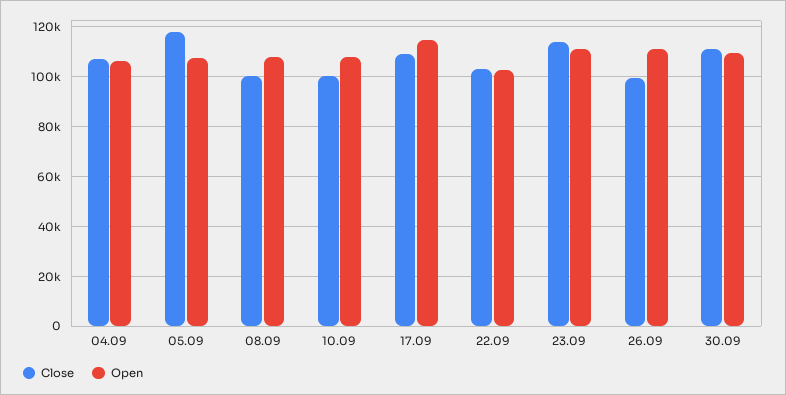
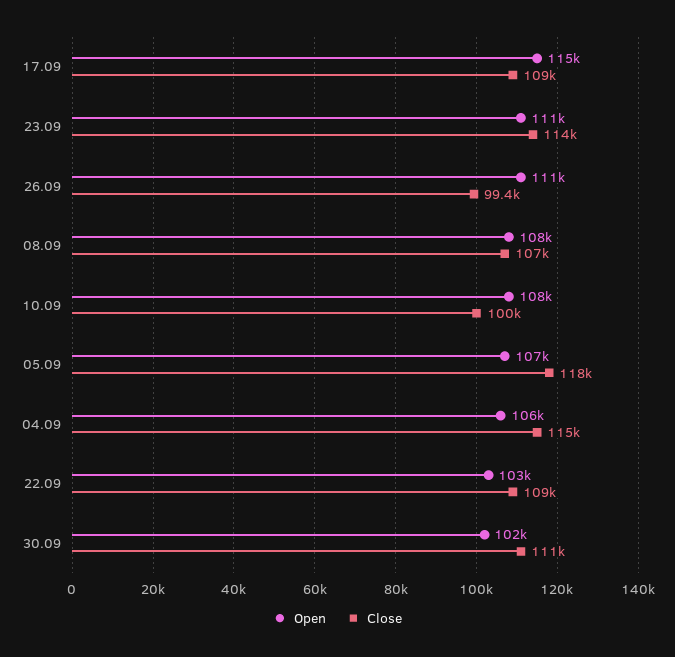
  {
    "Close": {
-     "04.09": 107500,
+     "04.09": 115000,
      "05.09": 118000,
-     "08.09": 100000,
+     "08.09": 107000,
      "10.09": 100000,
      "17.09": 109000,
-     "22.09": 102500,
+     "22.09": 109000,
      "23.09": 114000,
      "26.09": 99400,
      "30.09": 111000
    },
    "Open": {
      "04.09": 106000,
      "05.09": 107000,
      "08.09": 108000,
      "10.09": 108000,
      "17.09": 115000,
      "22.09": 103000,
      "23.09": 111000,
      "26.09": 111000,
-     "30.09": 110000
+     "30.09": 102000
    }
  }

